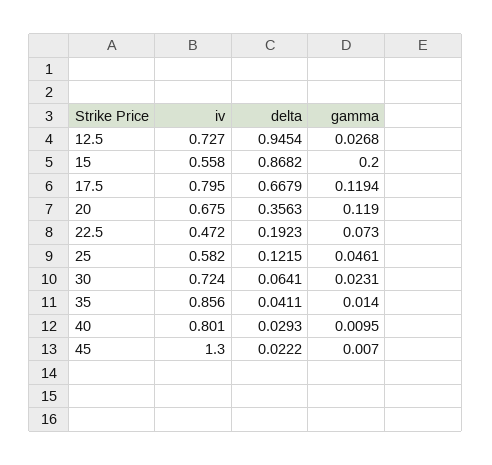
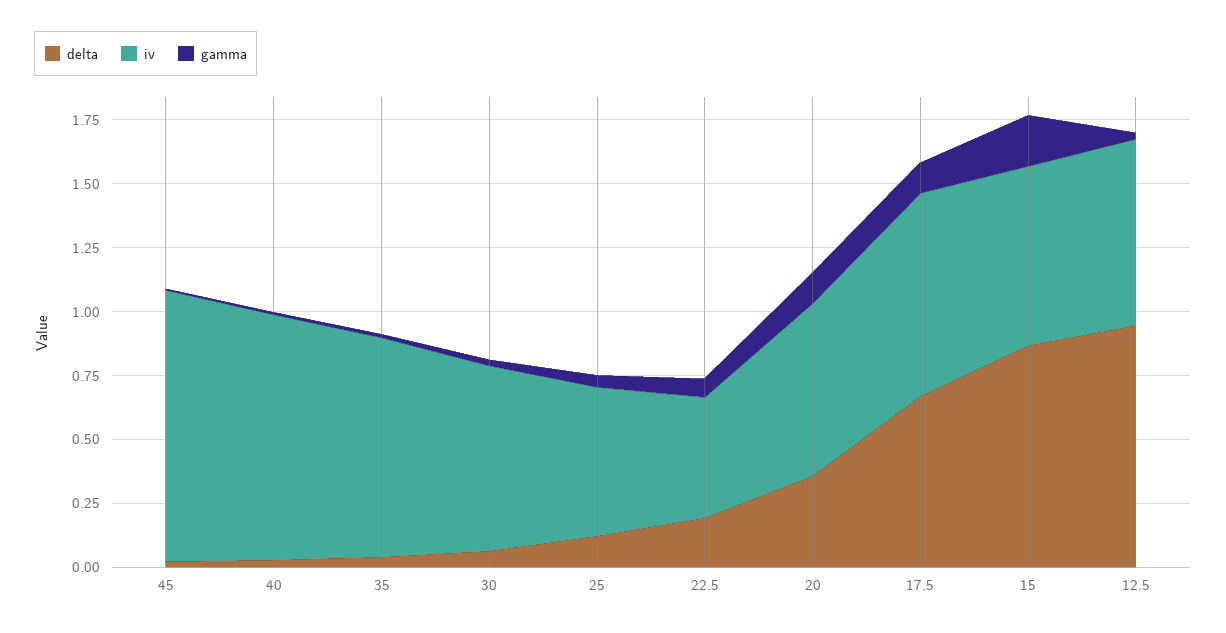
  {
    "iv": {
      "12.5": 0.727,
-     "15": 0.558,
+     "15": 0.7,
      "17.5": 0.795,
      "20": 0.675,
      "22.5": 0.472,
      "25": 0.582,
      "30": 0.724,
      "35": 0.856,
-     "40": 0.801,
+     "40": 0.95,
-     "45": 1.3
+     "45": 1.05
    },
    "delta": {
      "12.5": 0.9454,
      "15": 0.8682,
      "17.5": 0.6679,
      "20": 0.3563,
      "22.5": 0.1923,
      "25": 0.1215,
      "30": 0.0641,
      "35": 0.0411,
      "40": 0.0293,
      "45": 0.0222
    },
    "gamma": {
      "12.5": 0.0268,
      "15": 0.2,
      "17.5": 0.1194,
      "20": 0.119,
      "22.5": 0.073,
      "25": 0.0461,
      "30": 0.0231,
      "35": 0.014,
      "40": 0.0095,
      "45": 0.007
    }
  }

